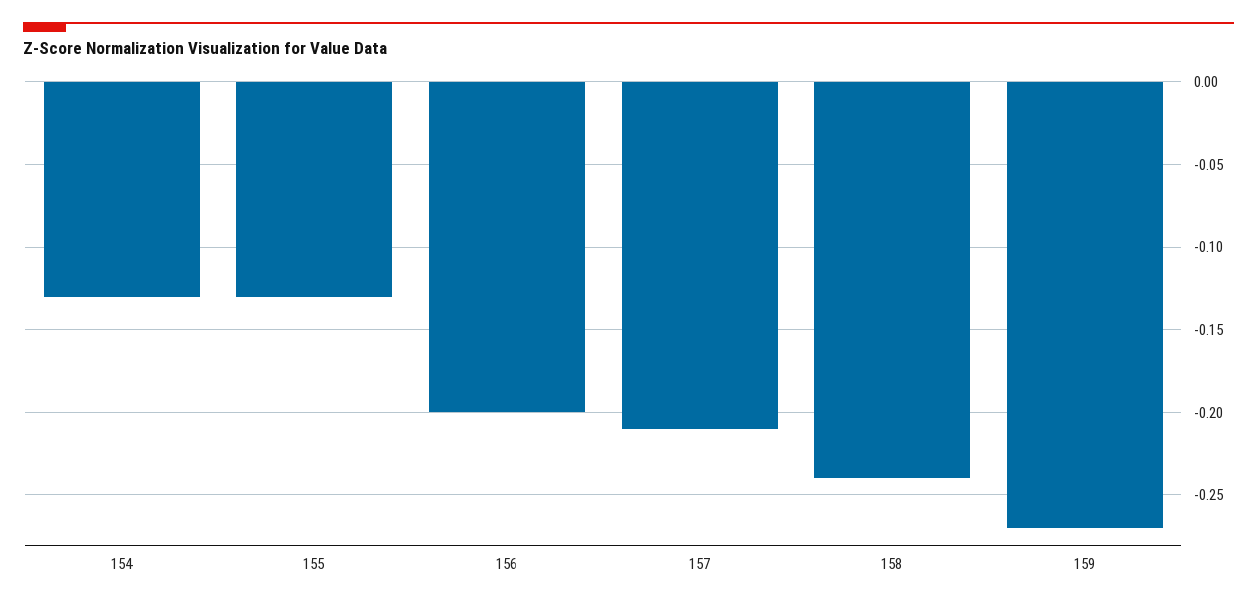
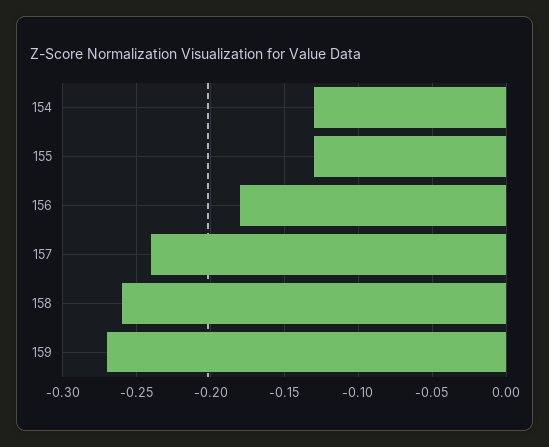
  {
    "154": -0.13,
    "155": -0.13,
-   "156": -0.2,
+   "156": -0.18,
-   "157": -0.21,
+   "157": -0.24,
-   "158": -0.24,
+   "158": -0.26,
    "159": -0.27
  }

